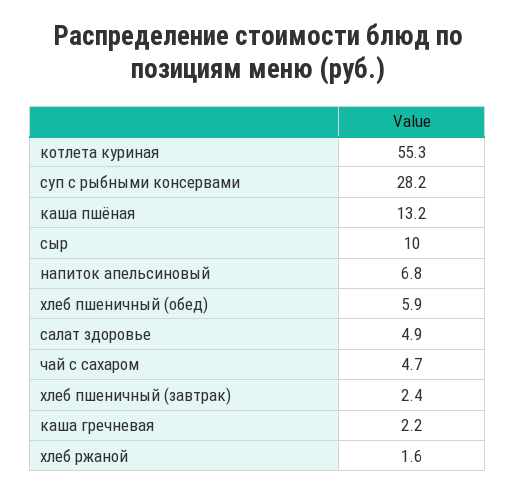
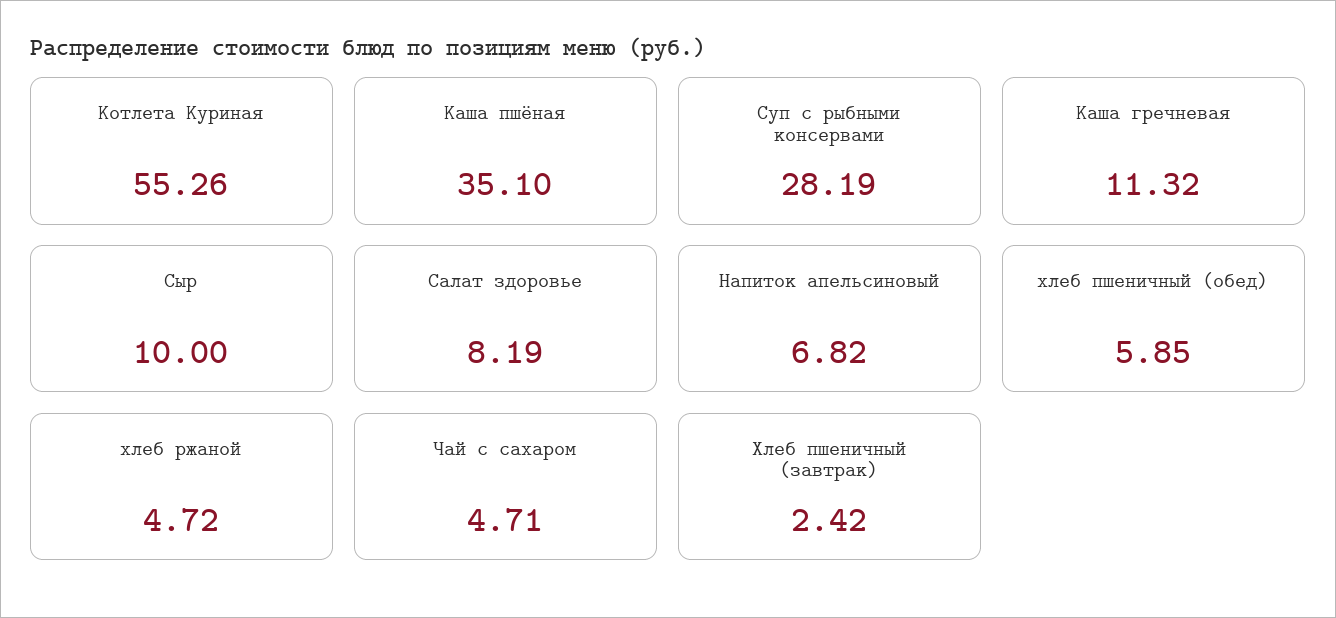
  {
    "котлета куриная": 55.26,
    "суп с рыбными консервами": 28.19,
-   "каша пшёная": 13.2,
+   "каша пшёная": 35.1,
    "сыр": 10,
    "напиток апельсиновый": 6.82,
    "хлеб пшеничный (обед)": 5.85,
-   "салат здоровье": 4.9,
+   "салат здоровье": 8.19,
    "чай с сахаром": 4.71,
    "хлеб пшеничный (завтрак)": 2.42,
-   "каша гречневая": 2.2,
+   "каша гречневая": 11.32,
-   "хлеб ржаной": 1.6
+   "хлеб ржаной": 4.72
  }

